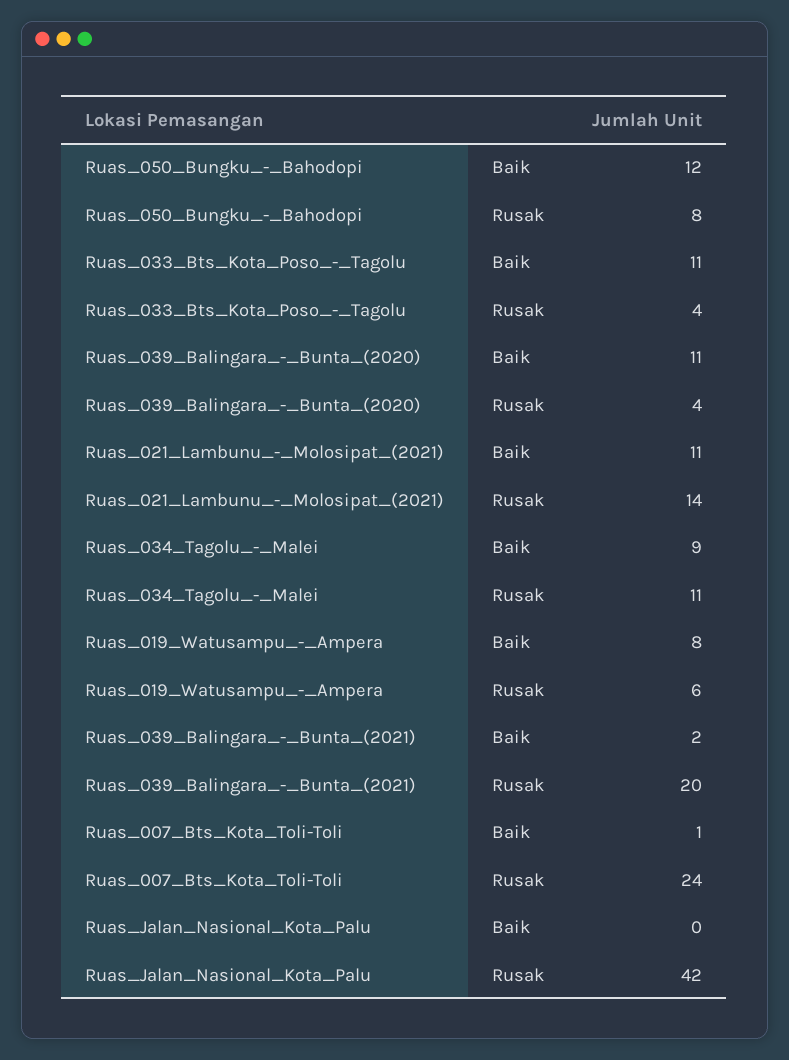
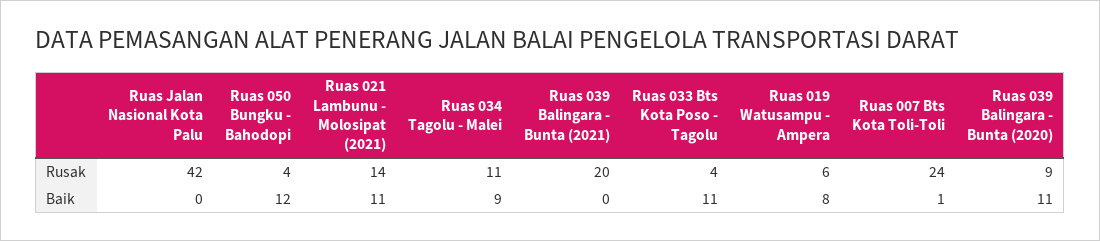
  {
    "Ruas_050_Bungku_-_Bahodopi": {
      "Baik": 12,
-     "Rusak": 8
+     "Rusak": 4
    },
    "Ruas_033_Bts_Kota_Poso_-_Tagolu": {
      "Baik": 11,
      "Rusak": 4
    },
    "Ruas_039_Balingara_-_Bunta_(2020)": {
      "Baik": 11,
-     "Rusak": 4
+     "Rusak": 9
    },
    "Ruas_021_Lambunu_-_Molosipat_(2021)": {
      "Baik": 11,
      "Rusak": 14
    },
    "Ruas_034_Tagolu_-_Malei": {
      "Baik": 9,
      "Rusak": 11
    },
    "Ruas_019_Watusampu_-_Ampera": {
      "Baik": 8,
      "Rusak": 6
    },
    "Ruas_039_Balingara_-_Bunta_(2021)": {
-     "Baik": 2,
+     "Baik": 0,
      "Rusak": 20
    },
    "Ruas_007_Bts_Kota_Toli-Toli": {
      "Baik": 1,
      "Rusak": 24
    },
    "Ruas_Jalan_Nasional_Kota_Palu": {
      "Baik": 0,
      "Rusak": 42
    }
  }

